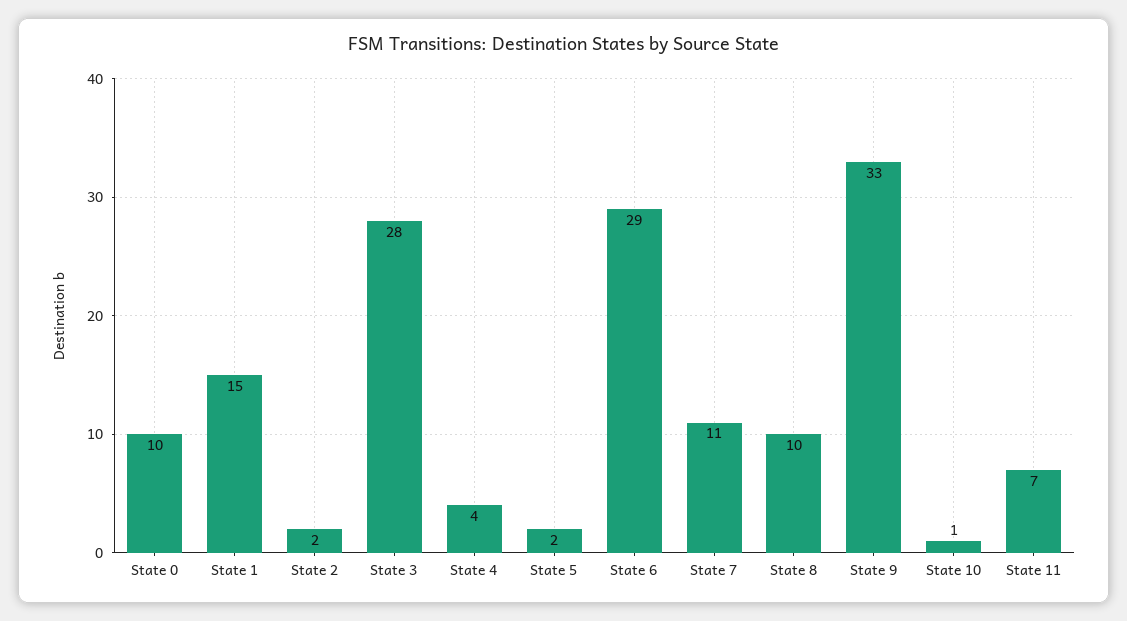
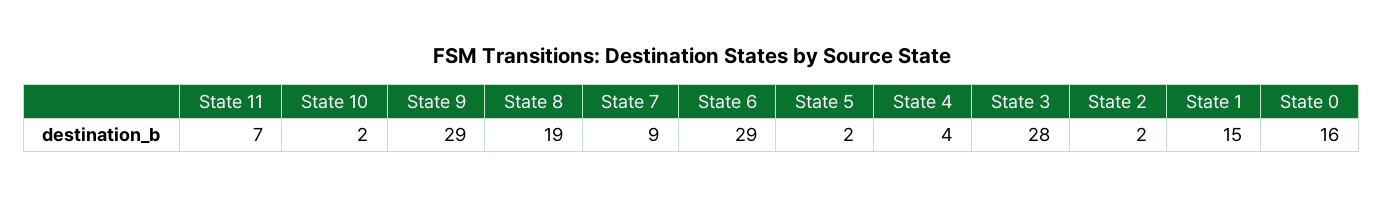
  {
-   "State 0": 10,
+   "State 0": 16,
    "State 1": 15,
    "State 2": 2,
    "State 3": 28,
    "State 4": 4,
    "State 5": 2,
    "State 6": 29,
-   "State 7": 11,
+   "State 7": 9,
-   "State 8": 10,
+   "State 8": 19,
-   "State 9": 33,
+   "State 9": 29,
-   "State 10": 1,
+   "State 10": 2,
    "State 11": 7
  }

